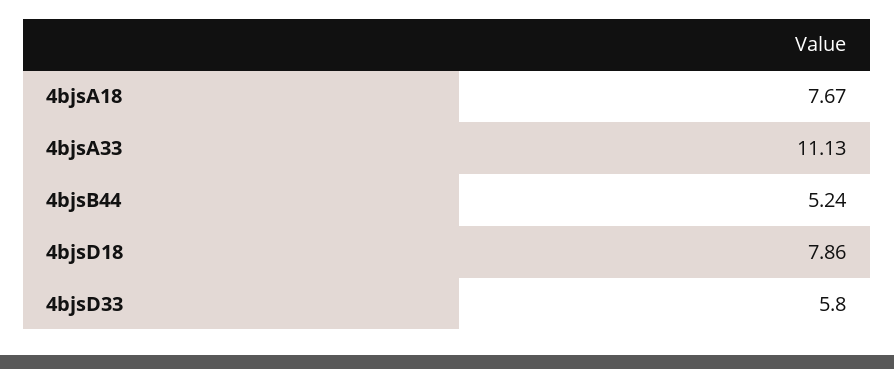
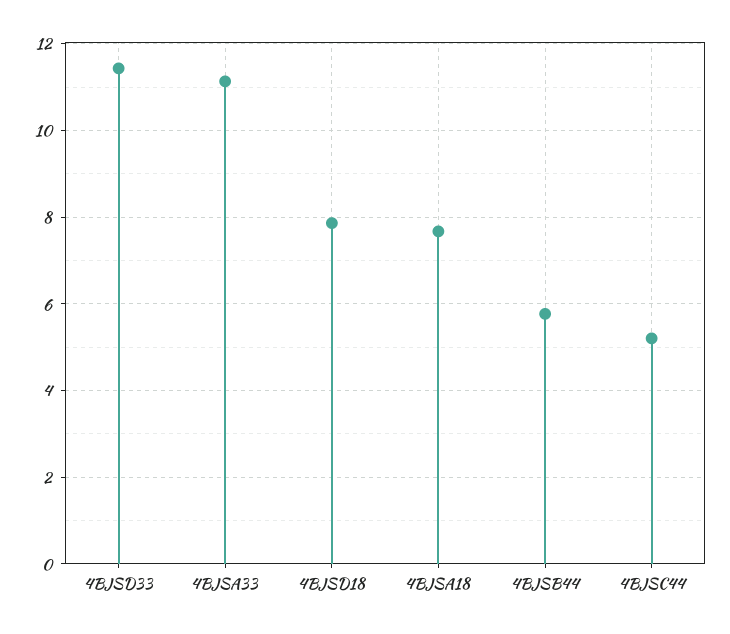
  {
    "4bjsA18": 7.67,
    "4bjsA33": 11.13,
-   "4bjsB44": 5.24,
+   "4bjsB44": 5.8,
    "4bjsD18": 7.86,
-   "4bjsD33": 5.8
+   "4bjsD33": 11.4,
+   "4BJSC44": 5.2
  }

